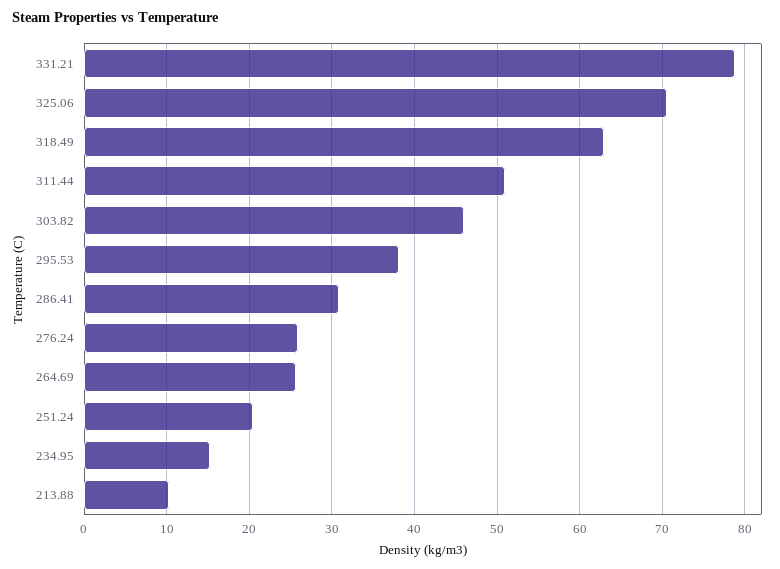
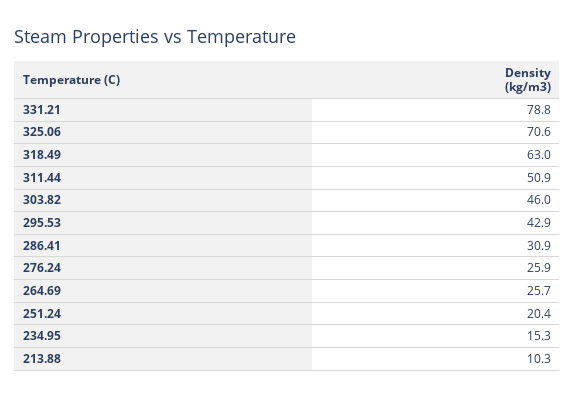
  {
    "331.21": 78.8,
    "325.06": 70.6,
    "318.49": 63,
    "311.44": 50.9,
    "303.82": 46,
-   "295.53": 38,
+   "295.53": 42.9,
    "286.41": 30.9,
    "276.24": 25.9,
    "264.69": 25.7,
    "251.24": 20.4,
    "234.95": 15.3,
    "213.88": 10.3
  }

